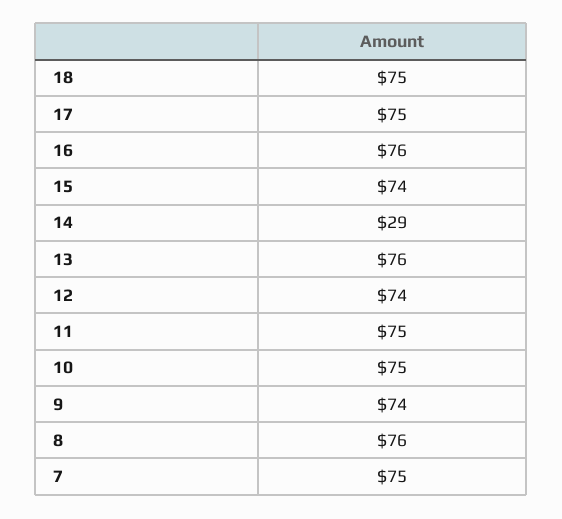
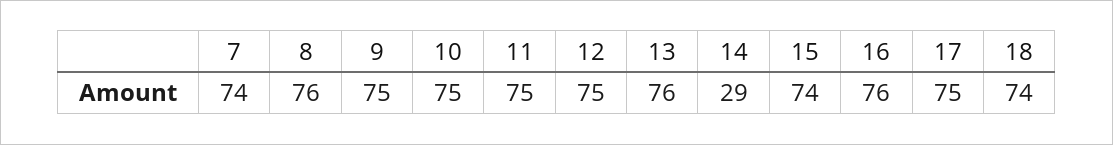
  {
-   "18": 75,
+   "18": 74,
    "17": 75,
    "16": 76,
    "15": 74,
    "14": 29,
    "13": 76,
-   "12": 74,
+   "12": 75,
    "11": 75,
    "10": 75,
-   "9": 74,
+   "9": 75,
    "8": 76,
-   "7": 75
+   "7": 74
  }

